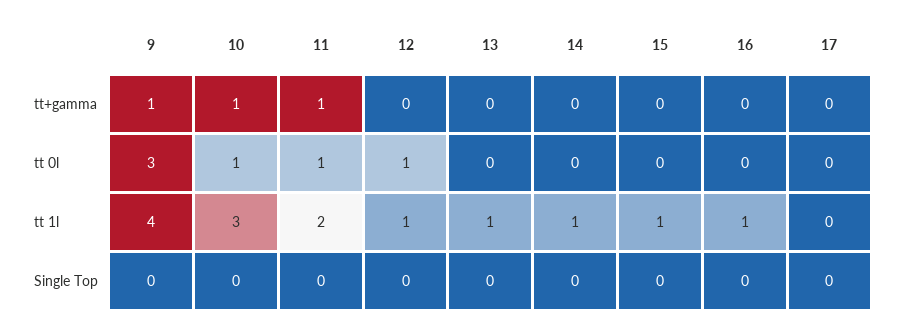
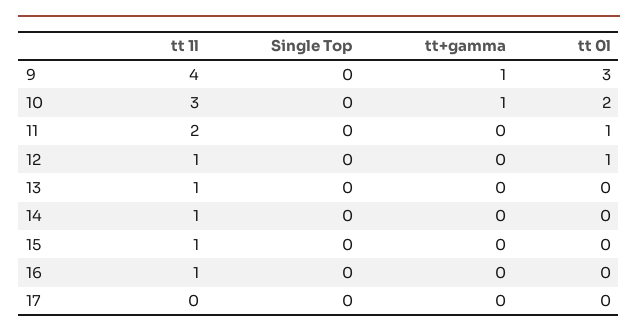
  {
    "9": {
      "tt+gamma": 1,
      "tt 0l": 3,
      "tt 1l": 4,
      "Single Top": 0
    },
    "10": {
      "tt+gamma": 1,
-     "tt 0l": 1,
+     "tt 0l": 2,
      "tt 1l": 3,
      "Single Top": 0
    },
    "11": {
-     "tt+gamma": 1,
+     "tt+gamma": 0,
      "tt 0l": 1,
      "tt 1l": 2,
      "Single Top": 0
    },
    "12": {
      "tt+gamma": 0,
      "tt 0l": 1,
      "tt 1l": 1,
      "Single Top": 0
    },
    "13": {
      "tt+gamma": 0,
      "tt 0l": 0,
      "tt 1l": 1,
      "Single Top": 0
    },
    "14": {
      "tt+gamma": 0,
      "tt 0l": 0,
      "tt 1l": 1,
      "Single Top": 0
    },
    "15": {
      "tt+gamma": 0,
      "tt 0l": 0,
      "tt 1l": 1,
      "Single Top": 0
    },
    "16": {
      "tt+gamma": 0,
      "tt 0l": 0,
      "tt 1l": 1,
      "Single Top": 0
    },
    "17": {
      "tt+gamma": 0,
      "tt 0l": 0,
      "tt 1l": 0,
      "Single Top": 0
    }
  }

